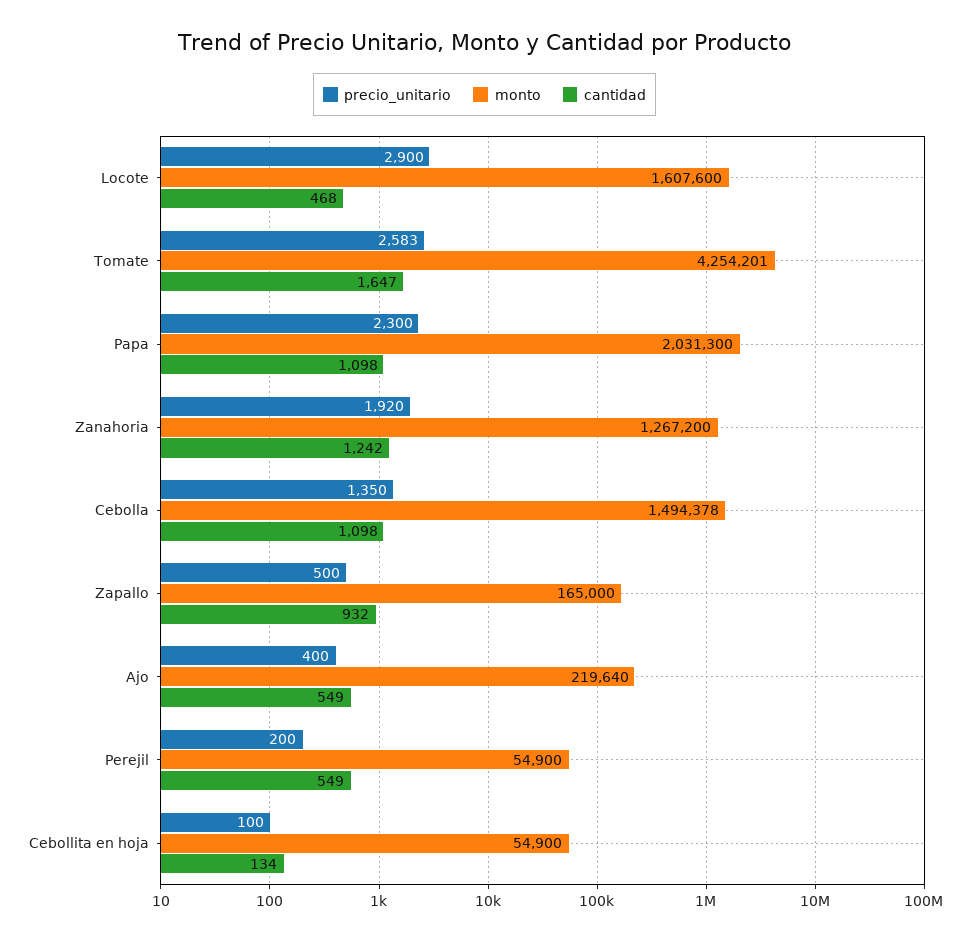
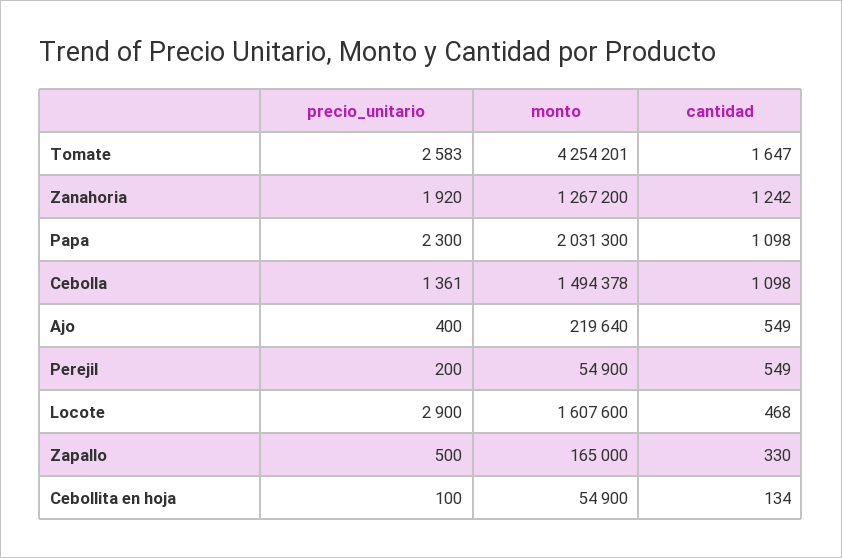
  {
    "precio_unitario": {
      "Locote": 2900,
      "Tomate": 2583,
      "Papa": 2300,
      "Zanahoria": 1920,
-     "Cebolla": 1350,
+     "Cebolla": 1361,
      "Zapallo": 500,
      "Ajo": 400,
      "Perejil": 200,
      "Cebollita en hoja": 100
    },
    "monto": {
      "Locote": 1607600,
      "Tomate": 4254201,
      "Papa": 2031300,
      "Zanahoria": 1267200,
      "Cebolla": 1494378,
      "Zapallo": 165000,
      "Ajo": 219640,
      "Perejil": 54900,
      "Cebollita en hoja": 54900
    },
    "cantidad": {
      "Locote": 468,
      "Tomate": 1647,
      "Papa": 1098,
      "Zanahoria": 1242,
      "Cebolla": 1098,
-     "Zapallo": 932,
+     "Zapallo": 330,
      "Ajo": 549,
      "Perejil": 549,
      "Cebollita en hoja": 134
    }
  }

